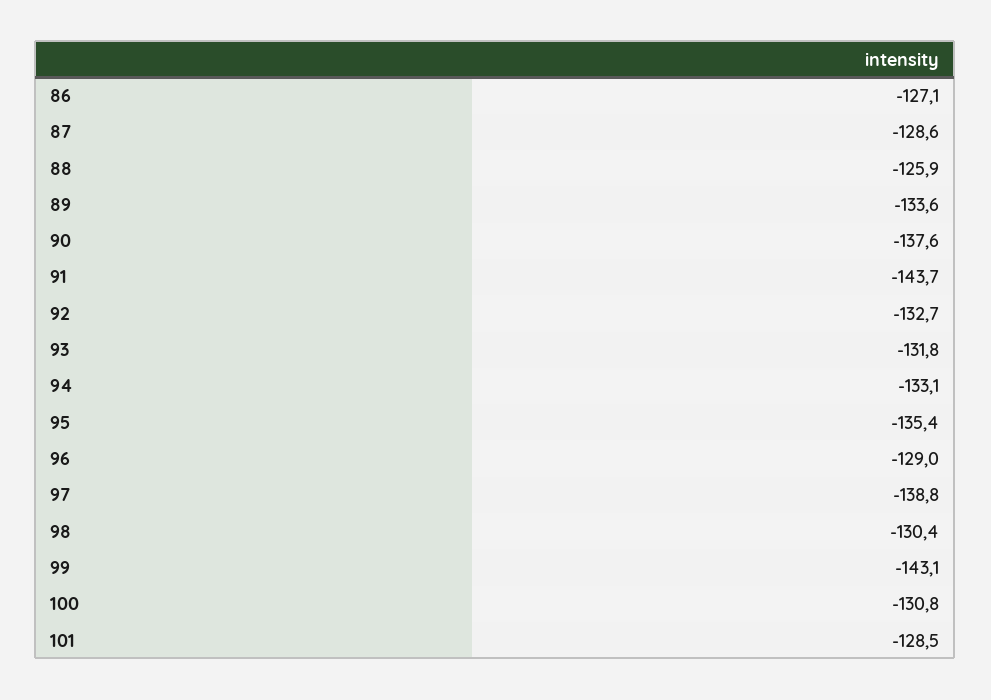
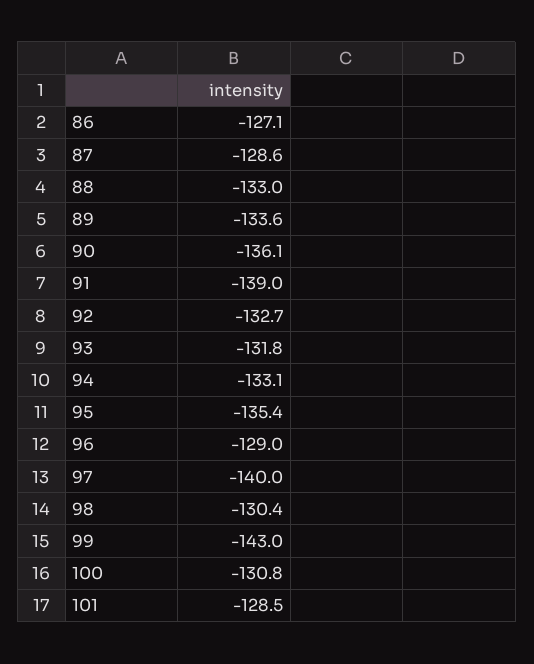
  {
    "86": -127.1,
    "87": -128.6,
-   "88": -125.9,
+   "88": -133,
    "89": -133.6,
-   "90": -137.6,
+   "90": -136.1,
-   "91": -143.7,
+   "91": -139,
    "92": -132.7,
    "93": -131.8,
    "94": -133.1,
    "95": -135.4,
    "96": -129,
-   "97": -138.8,
+   "97": -140,
    "98": -130.4,
-   "99": -143.1,
+   "99": -143,
    "100": -130.8,
    "101": -128.5
  }

